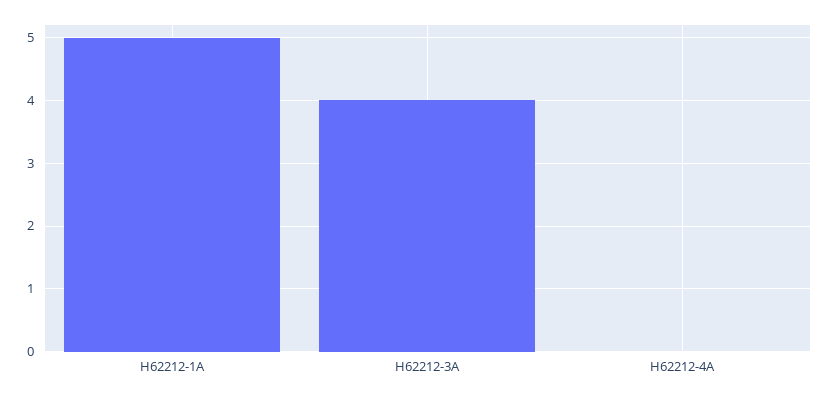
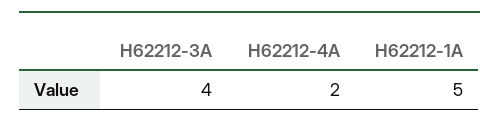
  {
    "H62212-1A": 5,
    "H62212-3A": 4,
-   "H62212-4A": 0
+   "H62212-4A": 2
  }

